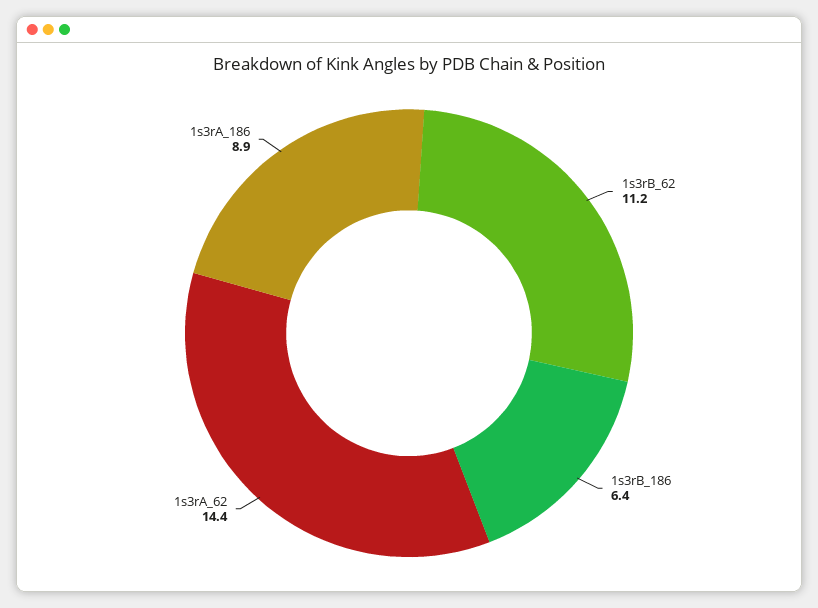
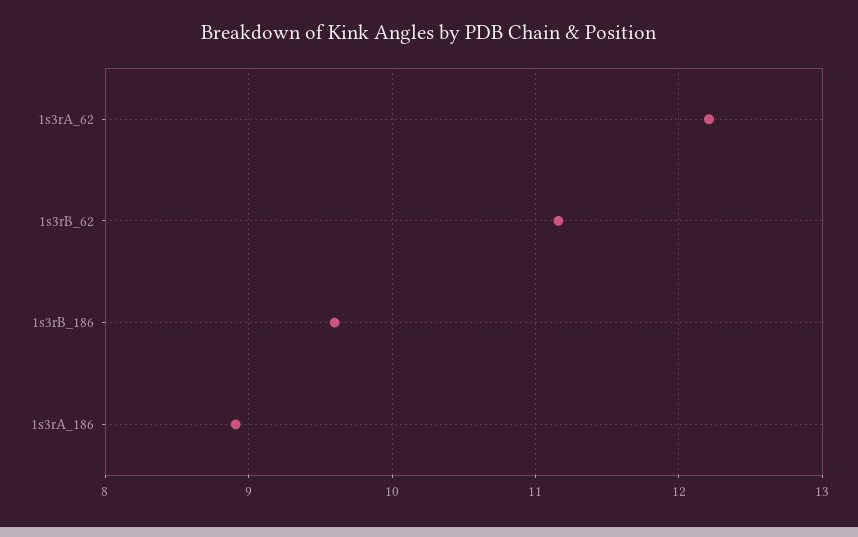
  {
    "1s3rB_62": 11.2,
-   "1s3rB_186": 6.4,
+   "1s3rB_186": 9.6,
-   "1s3rA_62": 14.4,
+   "1s3rA_62": 12.2,
    "1s3rA_186": 8.9
  }

